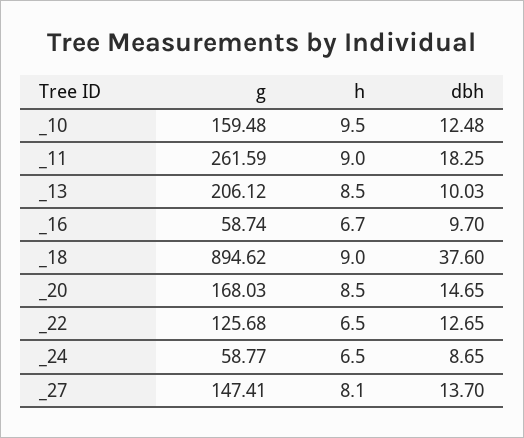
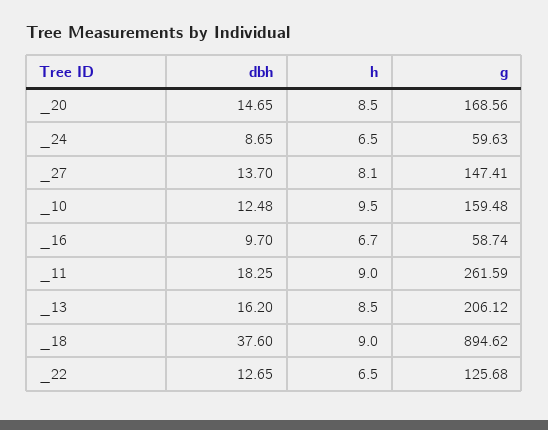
  {
    "g": {
      "_10": 159.48,
      "_11": 261.59,
      "_13": 206.12,
      "_16": 58.74,
      "_18": 894.62,
-     "_20": 168.03,
+     "_20": 168.56,
      "_22": 125.68,
-     "_24": 58.77,
+     "_24": 59.63,
      "_27": 147.41
    },
    "h": {
      "_10": 9.5,
      "_11": 9,
      "_13": 8.5,
      "_16": 6.7,
      "_18": 9,
      "_20": 8.5,
      "_22": 6.5,
      "_24": 6.5,
      "_27": 8.1
    },
    "dbh": {
      "_10": 12.48,
      "_11": 18.25,
-     "_13": 10.03,
+     "_13": 16.2,
      "_16": 9.7,
      "_18": 37.6,
      "_20": 14.65,
      "_22": 12.65,
      "_24": 8.65,
      "_27": 13.7
    }
  }

